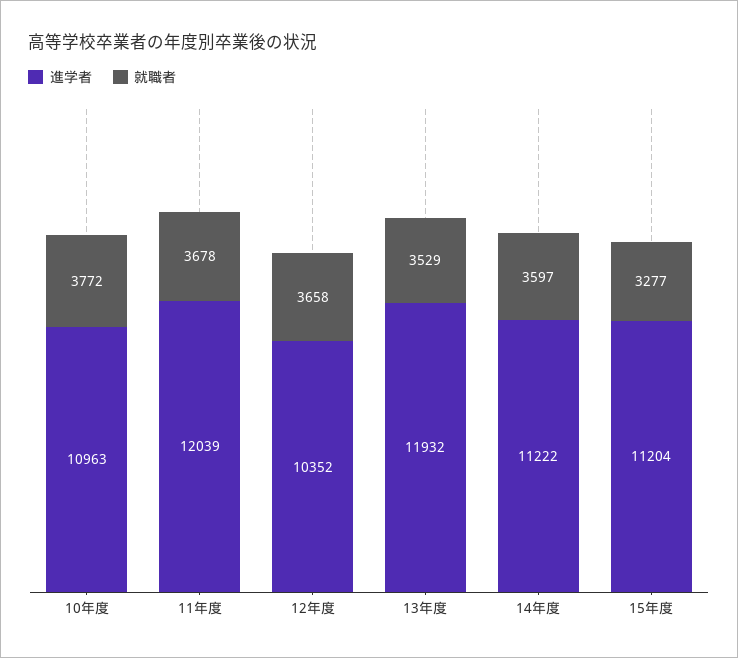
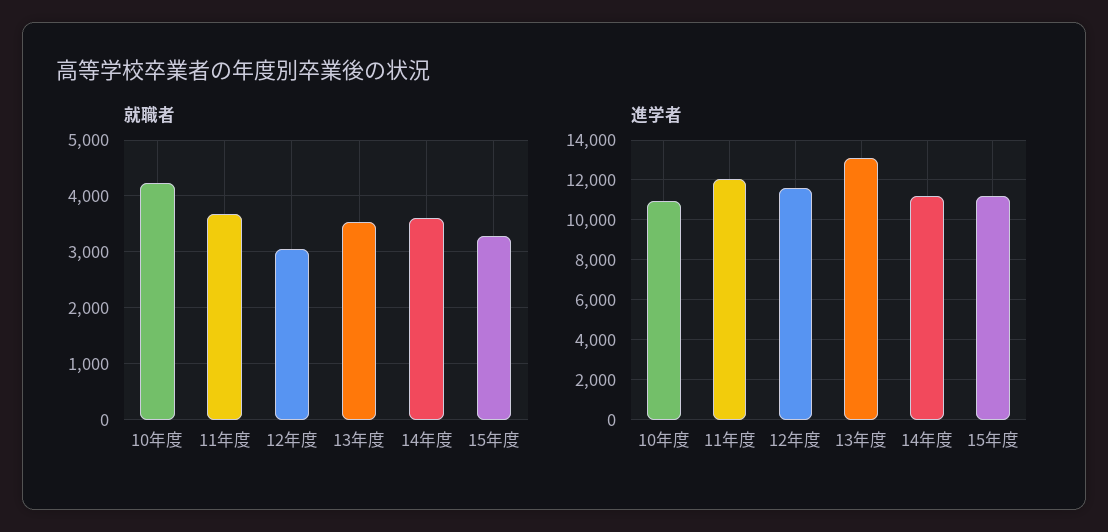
  {
    "進学者": {
      "10年度": 10963,
      "11年度": 12039,
-     "12年度": 10352,
+     "12年度": 11500,
-     "13年度": 11932,
+     "13年度": 13000,
      "14年度": 11222,
      "15年度": 11204
    },
    "就職者": {
-     "10年度": 3772,
+     "10年度": 4200,
      "11年度": 3678,
-     "12年度": 3658,
+     "12年度": 3000,
      "13年度": 3529,
      "14年度": 3597,
      "15年度": 3277
    }
  }

